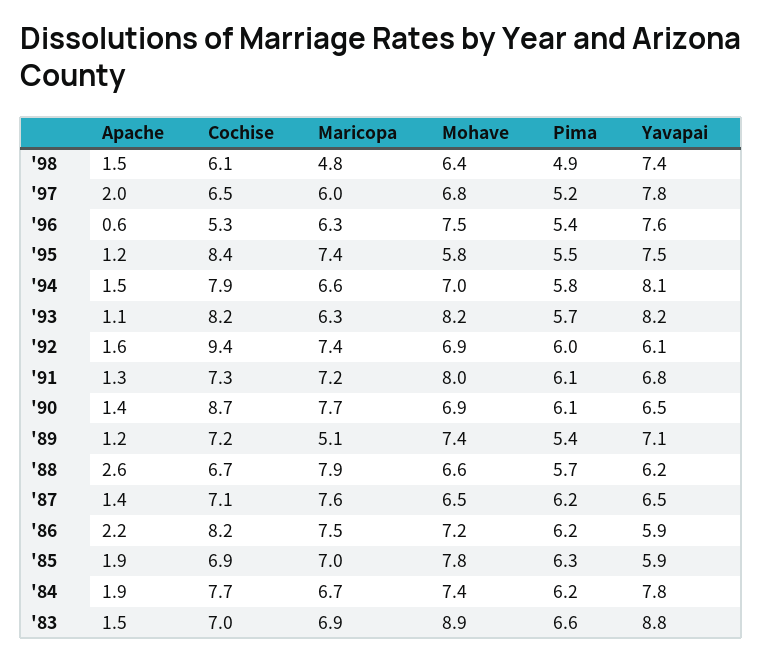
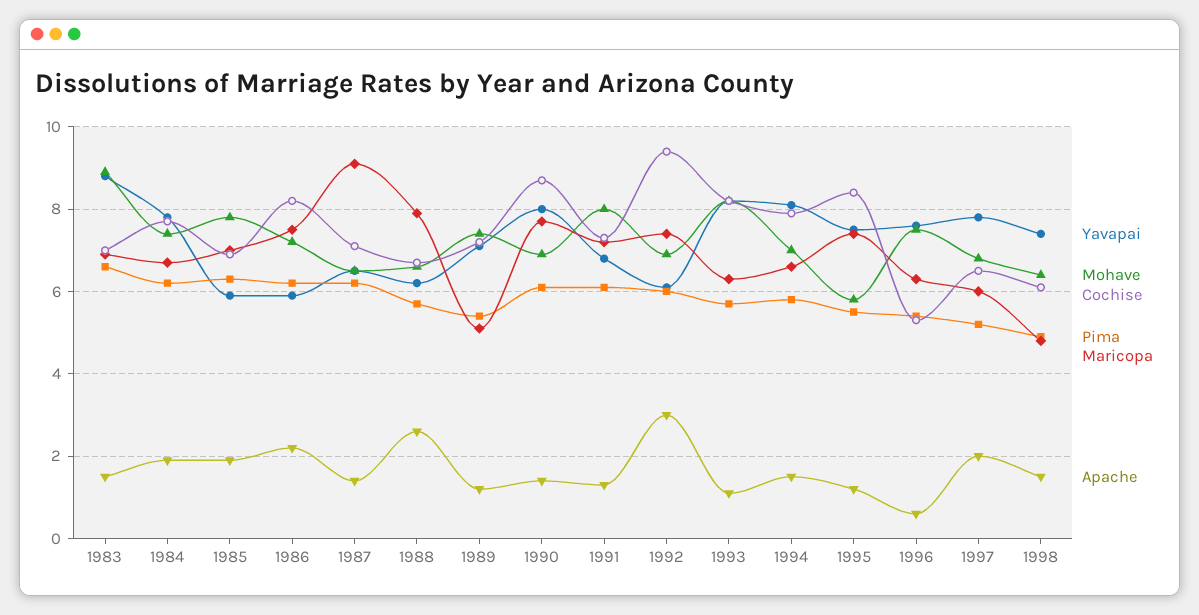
  {
    "Apache": {
      "'98": 1.5,
      "'97": 2,
      "'96": 0.6,
      "'95": 1.2,
      "'94": 1.5,
      "'93": 1.1,
-     "'92": 1.6,
+     "'92": 3,
      "'91": 1.3,
      "'90": 1.4,
      "'89": 1.2,
      "'88": 2.6,
      "'87": 1.4,
      "'86": 2.2,
      "'85": 1.9,
      "'84": 1.9,
      "'83": 1.5
    },
    "Cochise": {
      "'98": 6.1,
      "'97": 6.5,
      "'96": 5.3,
      "'95": 8.4,
      "'94": 7.9,
      "'93": 8.2,
      "'92": 9.4,
      "'91": 7.3,
      "'90": 8.7,
      "'89": 7.2,
      "'88": 6.7,
      "'87": 7.1,
      "'86": 8.2,
      "'85": 6.9,
      "'84": 7.7,
      "'83": 7
    },
    "Maricopa": {
      "'98": 4.8,
      "'97": 6,
      "'96": 6.3,
      "'95": 7.4,
      "'94": 6.6,
      "'93": 6.3,
      "'92": 7.4,
      "'91": 7.2,
      "'90": 7.7,
      "'89": 5.1,
      "'88": 7.9,
-     "'87": 7.6,
+     "'87": 9,
      "'86": 7.5,
      "'85": 7,
      "'84": 6.7,
      "'83": 6.9
    },
    "Mohave": {
      "'98": 6.4,
      "'97": 6.8,
      "'96": 7.5,
      "'95": 5.8,
      "'94": 7,
      "'93": 8.2,
      "'92": 6.9,
      "'91": 8,
      "'90": 6.9,
      "'89": 7.4,
      "'88": 6.6,
      "'87": 6.5,
      "'86": 7.2,
      "'85": 7.8,
      "'84": 7.4,
      "'83": 8.9
    },
    "Pima": {
      "'98": 4.9,
      "'97": 5.2,
      "'96": 5.4,
      "'95": 5.5,
      "'94": 5.8,
      "'93": 5.7,
      "'92": 6,
      "'91": 6.1,
      "'90": 6.1,
      "'89": 5.4,
      "'88": 5.7,
      "'87": 6.2,
      "'86": 6.2,
      "'85": 6.3,
      "'84": 6.2,
      "'83": 6.6
    },
    "Yavapai": {
      "'98": 7.4,
      "'97": 7.8,
      "'96": 7.6,
      "'95": 7.5,
      "'94": 8.1,
      "'93": 8.2,
      "'92": 6.1,
      "'91": 6.8,
-     "'90": 6.5,
+     "'90": 8,
      "'89": 7.1,
      "'88": 6.2,
      "'87": 6.5,
      "'86": 5.9,
      "'85": 5.9,
      "'84": 7.8,
      "'83": 8.8
    }
  }

